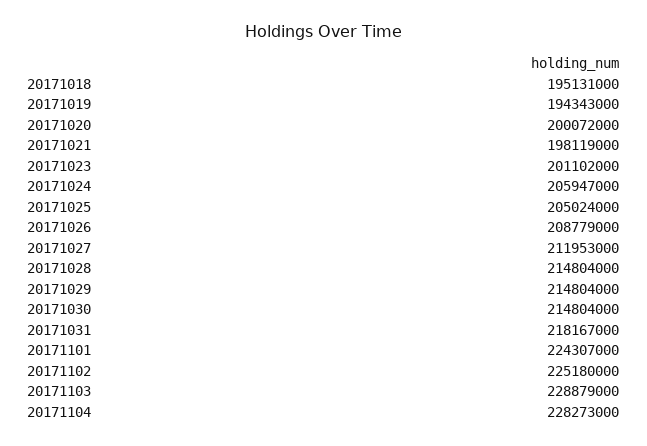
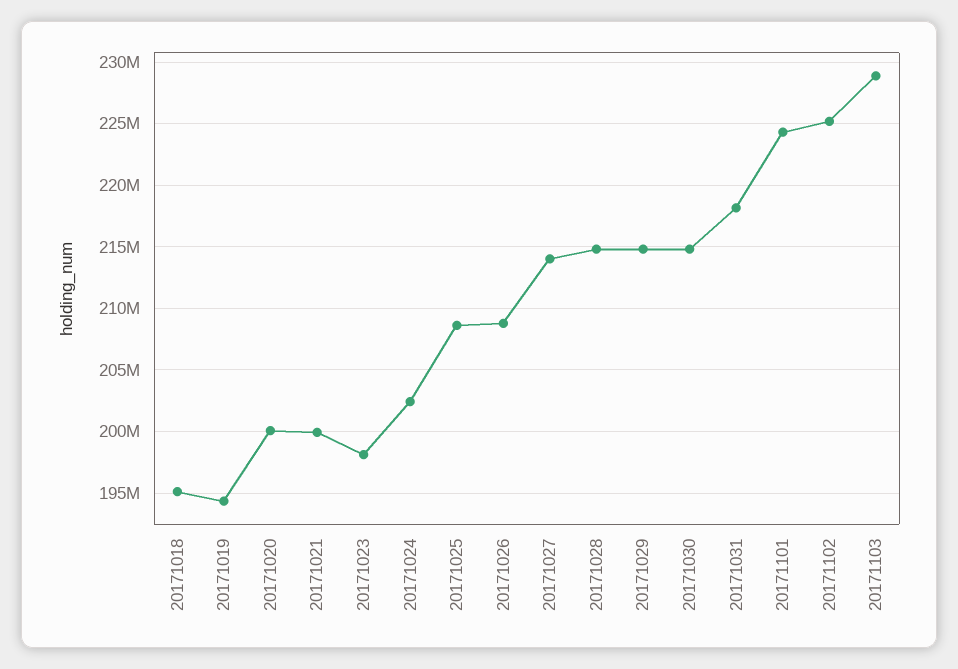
  {
    "20171018": 195131000,
    "20171019": 194343000,
    "20171020": 200072000,
-   "20171021": 198119000,
+   "20171021": 200000000,
-   "20171023": 201102000,
+   "20171023": 198000000,
-   "20171024": 205947000,
+   "20171024": 202500000,
-   "20171025": 205024000,
+   "20171025": 208500000,
    "20171026": 208779000,
-   "20171027": 211953000,
+   "20171027": 214000000,
    "20171028": 214804000,
    "20171029": 214804000,
    "20171030": 214804000,
    "20171031": 218167000,
    "20171101": 224307000,
    "20171102": 225180000,
-   "20171103": 228879000,
+   "20171103": 228879000
-   "20171104": 228273000
  }

